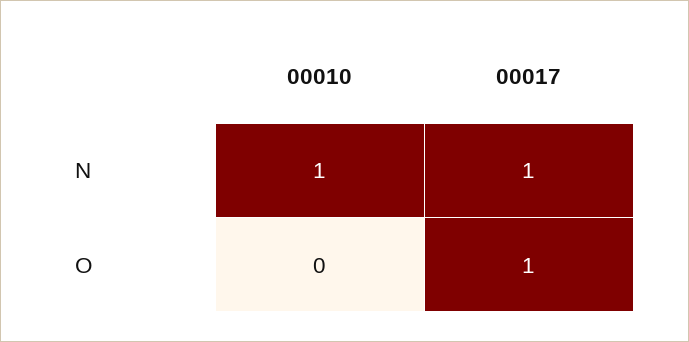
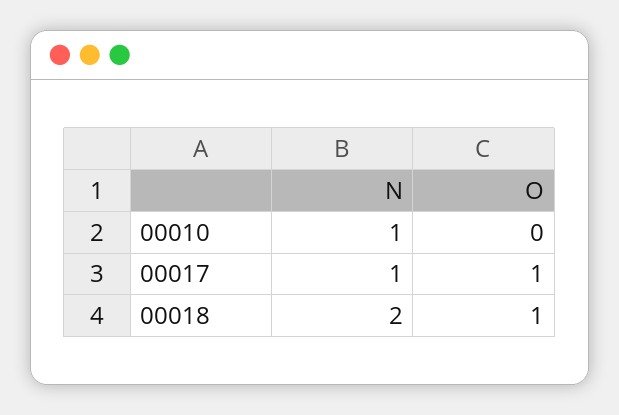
  {
    "00010": {
      "N": 1,
      "O": 0
    },
    "00017": {
      "N": 1,
      "O": 1
-   }
+   },
+   "00018": {
+     "N": 2,
+     "O": 1
+   }
  }

